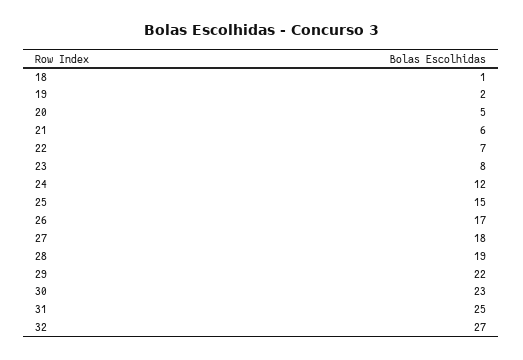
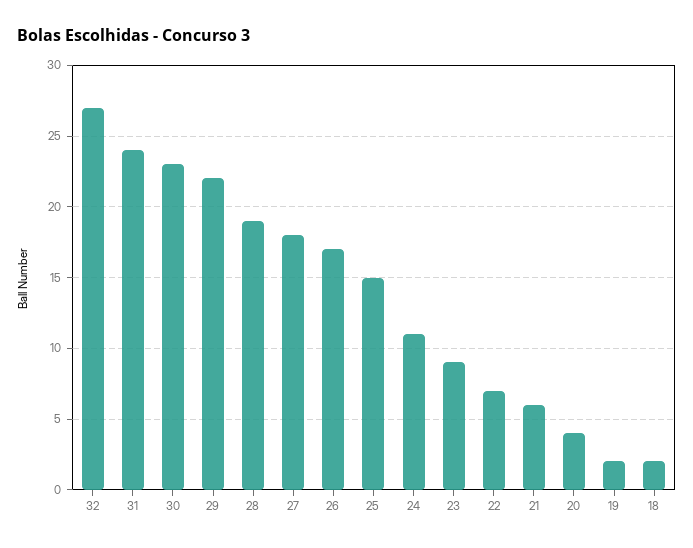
  {
-   "18": 1,
+   "18": 2,
    "19": 2,
-   "20": 5,
+   "20": 4,
    "21": 6,
    "22": 7,
-   "23": 8,
+   "23": 9,
-   "24": 12,
+   "24": 11,
    "25": 15,
    "26": 17,
    "27": 18,
    "28": 19,
    "29": 22,
    "30": 23,
-   "31": 25,
+   "31": 24,
    "32": 27
  }

